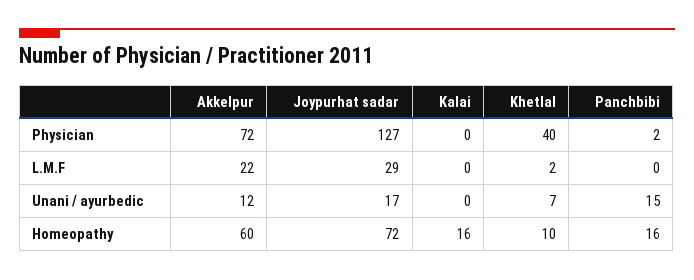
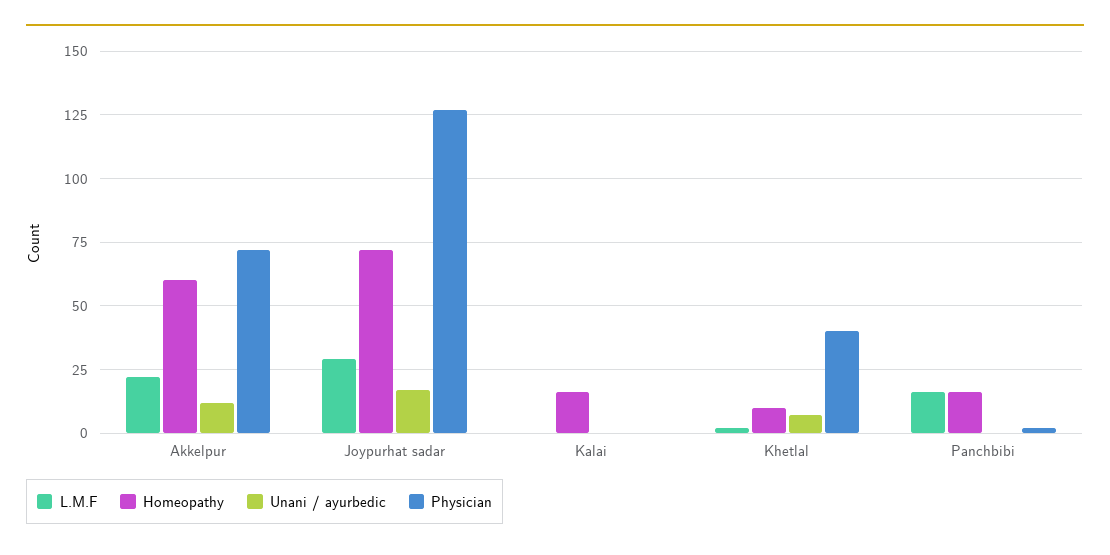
  {
    "Physician": {
      "Akkelpur": 72,
      "Joypurhat sadar": 127,
      "Kalai": 0,
      "Khetlal": 40,
      "Panchbibi": 2
    },
    "L.M.F": {
      "Akkelpur": 22,
      "Joypurhat sadar": 29,
      "Kalai": 0,
      "Khetlal": 2,
-     "Panchbibi": 0
+     "Panchbibi": 15
    },
    "Unani / ayurbedic": {
      "Akkelpur": 12,
      "Joypurhat sadar": 17,
      "Kalai": 0,
      "Khetlal": 7,
-     "Panchbibi": 15
+     "Panchbibi": 0
    },
    "Homeopathy": {
      "Akkelpur": 60,
      "Joypurhat sadar": 72,
      "Kalai": 16,
      "Khetlal": 10,
      "Panchbibi": 16
    }
  }

